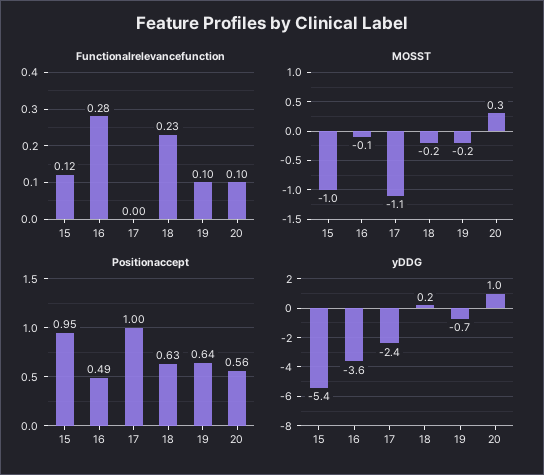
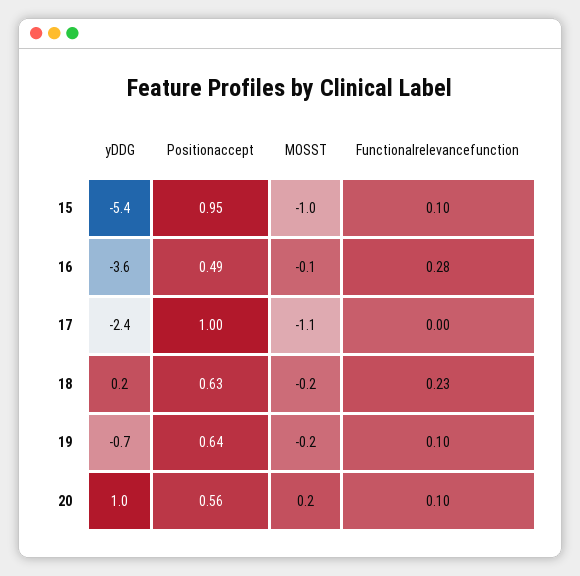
  {
    "Functionalrelevancefunction": {
-     "15": 0.12,
+     "15": 0.1,
      "16": 0.28,
      "17": 0,
      "18": 0.23,
      "19": 0.1,
      "20": 0.1
    },
    "MOSST": {
      "15": -1,
      "16": -0.1,
      "17": -1.1,
      "18": -0.2,
      "19": -0.2,
-     "20": 0.3
+     "20": 0.2
    },
    "Positionaccept": {
      "15": 0.95,
      "16": 0.49,
      "17": 1,
      "18": 0.63,
      "19": 0.64,
      "20": 0.56
    },
    "yDDG": {
      "15": -5.4,
      "16": -3.6,
      "17": -2.4,
      "18": 0.2,
      "19": -0.7,
      "20": 1
    }
  }

